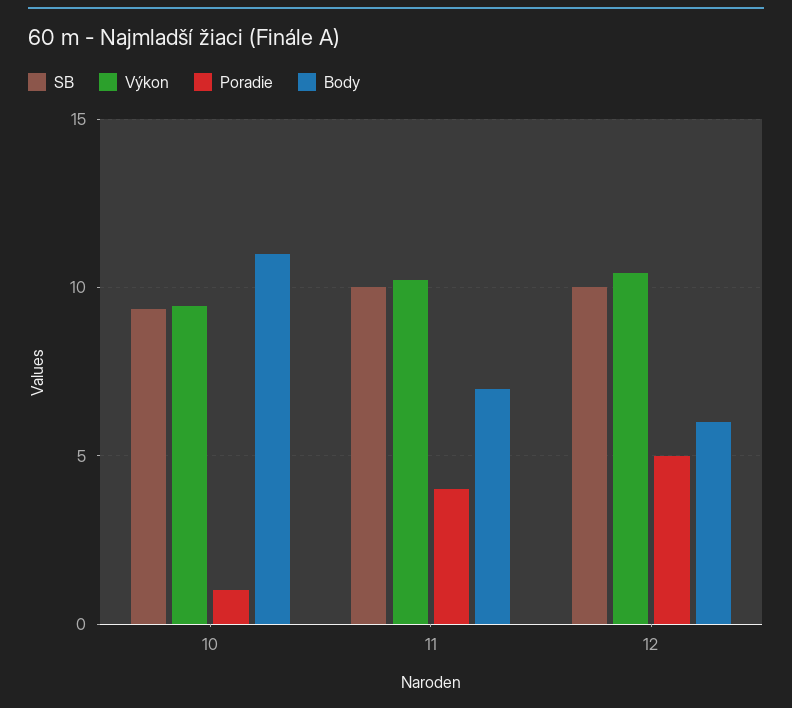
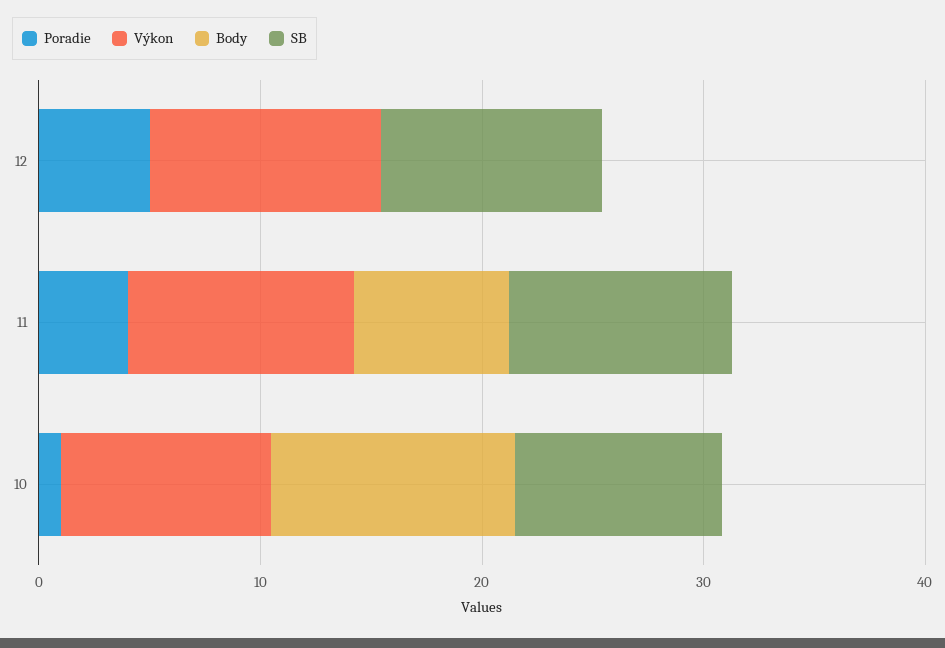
  {
    "SB": {
      "10": 9.5,
      "11": 10,
      "12": 10
    },
    "Výkon": {
      "10": 9.5,
      "11": 10,
      "12": 10.5
    },
    "Poradie": {
      "10": 1,
      "11": 4,
      "12": 5
    },
    "Body": {
      "10": 11,
      "11": 7,
-     "12": 6
+     "12": 0
    }
  }

